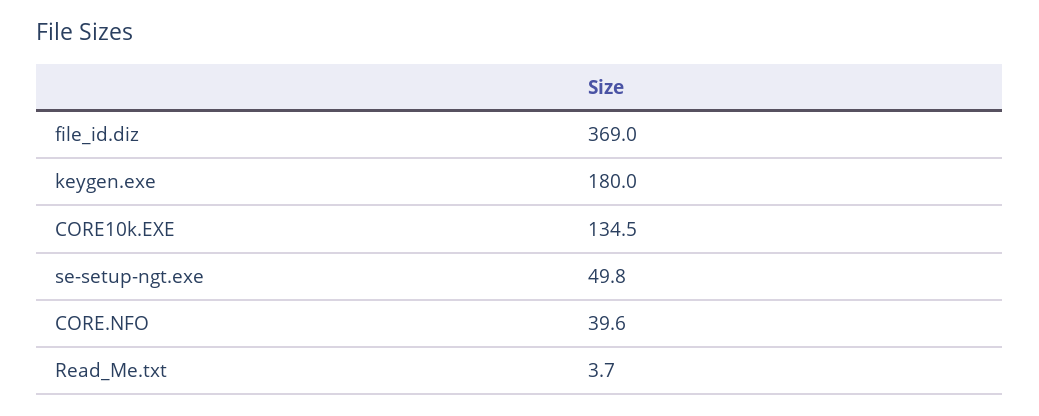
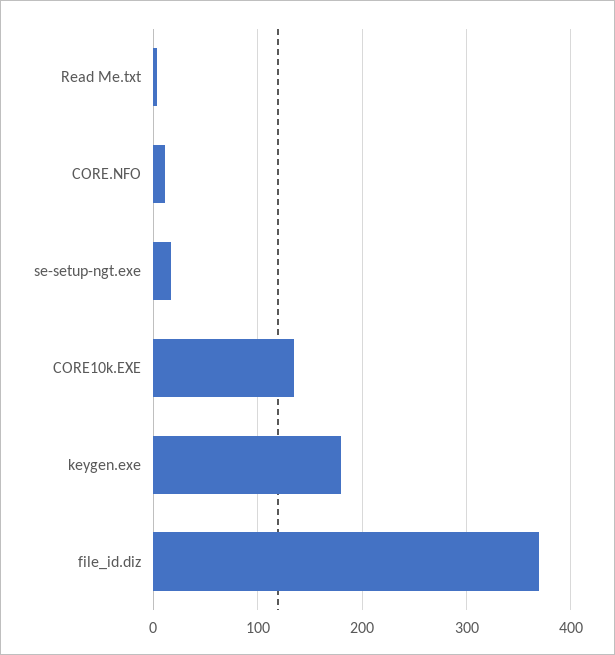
  {
    "file_id.diz": 369,
    "keygen.exe": 180,
    "CORE10k.EXE": 134.5,
-   "se-setup-ngt.exe": 49.8,
+   "se-setup-ngt.exe": 20,
-   "CORE.NFO": 39.6,
+   "CORE.NFO": 10,
    "Read_Me.txt": 3.7
  }

